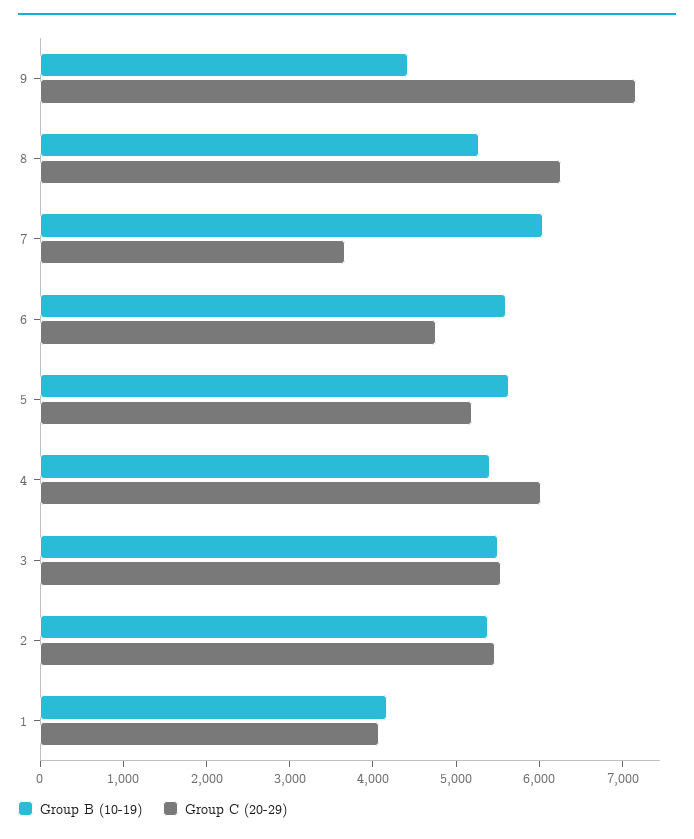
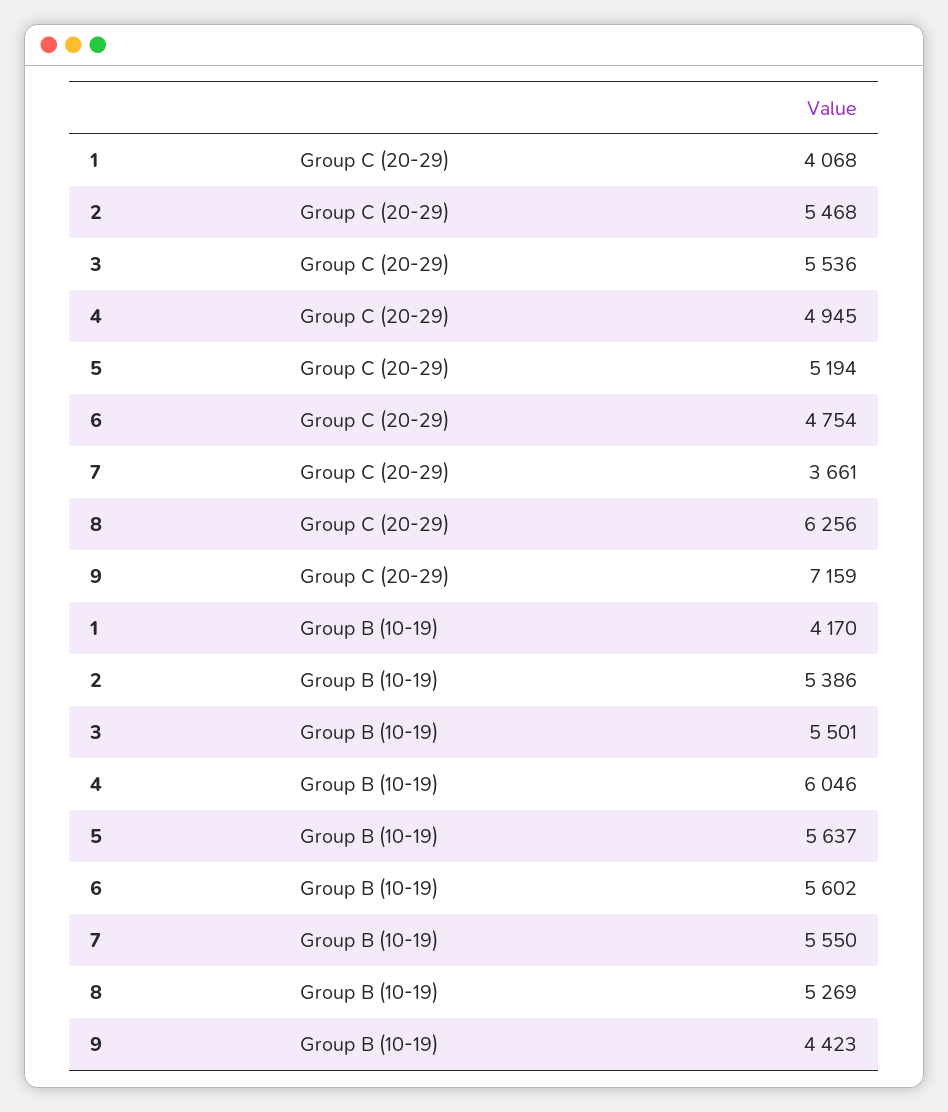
  {
    "Group B (10-19)": {
      "9": 4423,
      "8": 5269,
-     "7": 6000,
+     "7": 5550,
      "6": 5602,
      "5": 5637,
-     "4": 5400,
+     "4": 6046,
      "3": 5501,
      "2": 5386,
      "1": 4170
    },
    "Group C (20-29)": {
      "9": 7159,
      "8": 6256,
      "7": 3661,
      "6": 4754,
      "5": 5194,
-     "4": 6000,
+     "4": 4945,
      "3": 5536,
      "2": 5468,
      "1": 4068
    }
  }

